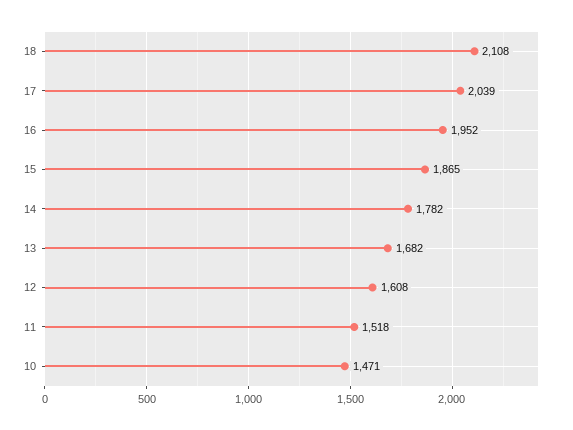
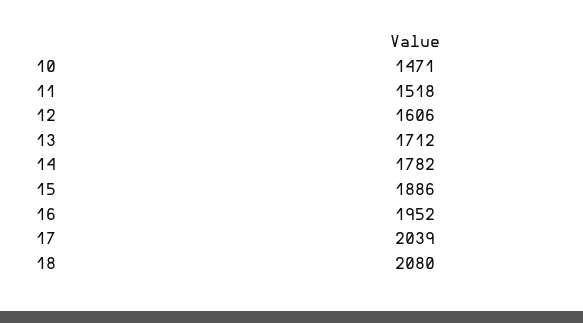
  {
-   "18": 2108,
+   "18": 2080,
    "17": 2039,
    "16": 1952,
-   "15": 1865,
+   "15": 1886,
    "14": 1782,
-   "13": 1682,
+   "13": 1712,
-   "12": 1608,
+   "12": 1606,
    "11": 1518,
    "10": 1471
  }

